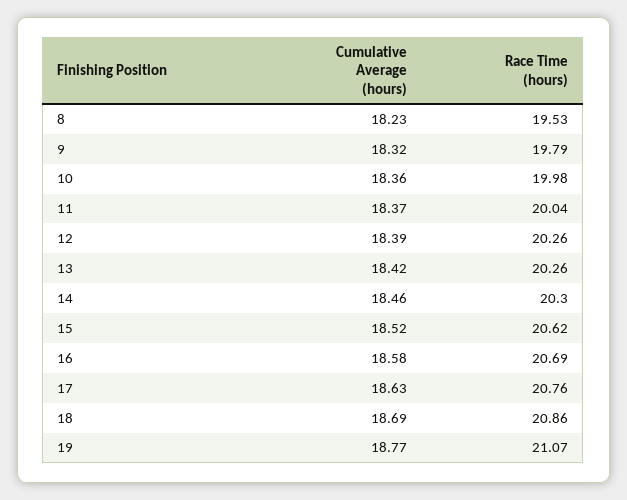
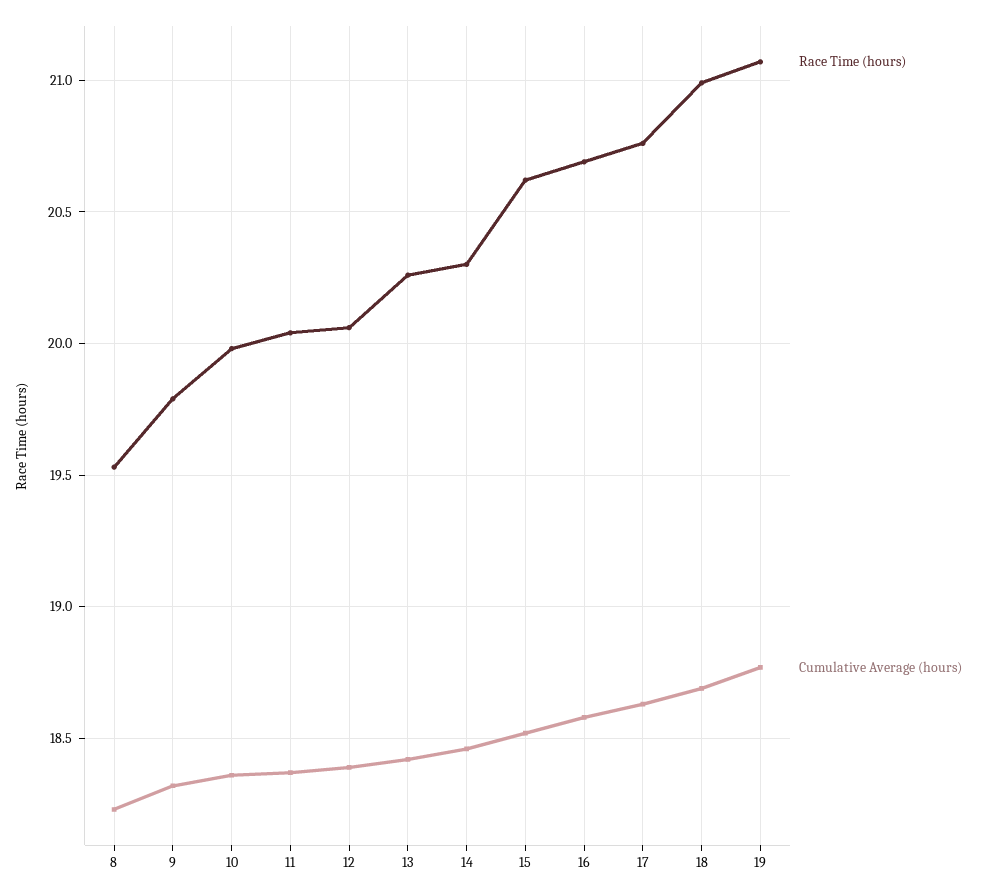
  {
    "Cumulative Average (hours)": {
      "8": 18.23,
      "9": 18.32,
      "10": 18.36,
      "11": 18.37,
      "12": 18.39,
      "13": 18.42,
      "14": 18.46,
      "15": 18.52,
      "16": 18.58,
      "17": 18.63,
      "18": 18.69,
      "19": 18.77
    },
    "Race Time (hours)": {
      "8": 19.53,
      "9": 19.79,
      "10": 19.98,
      "11": 20.04,
-     "12": 20.26,
+     "12": 20.05,
      "13": 20.26,
      "14": 20.3,
      "15": 20.62,
      "16": 20.69,
      "17": 20.76,
-     "18": 20.86,
+     "18": 21,
      "19": 21.07
    }
  }

